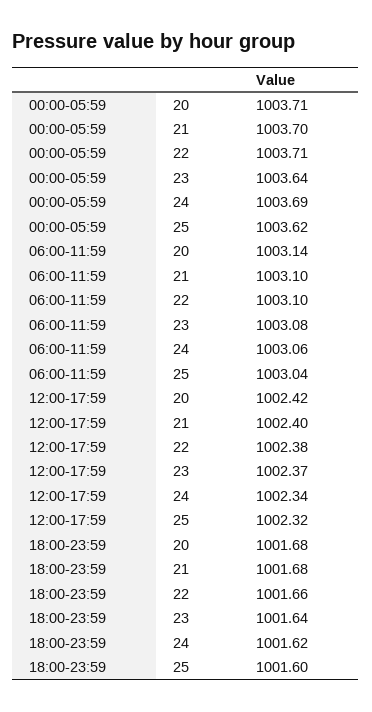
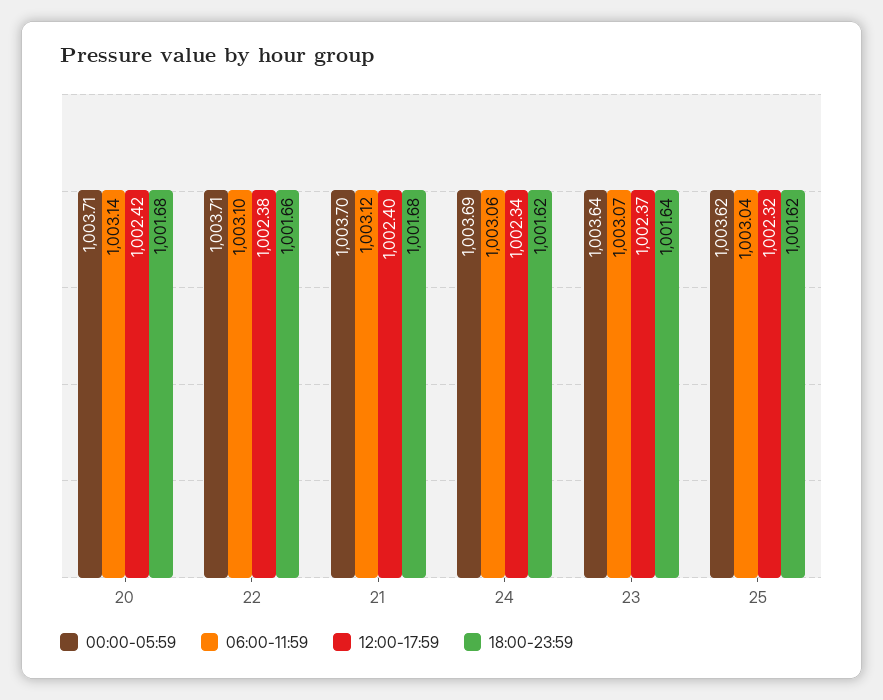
  {
    "00:00-05:59": {
      "20": 1003.71,
      "21": 1003.7,
      "22": 1003.71,
      "23": 1003.64,
      "24": 1003.69,
      "25": 1003.62
    },
    "06:00-11:59": {
      "20": 1003.14,
-     "21": 1003.1,
+     "21": 1003.12,
      "22": 1003.1,
-     "23": 1003.08,
+     "23": 1003.07,
      "24": 1003.06,
      "25": 1003.04
    },
    "12:00-17:59": {
      "20": 1002.42,
      "21": 1002.4,
      "22": 1002.38,
      "23": 1002.37,
      "24": 1002.34,
      "25": 1002.32
    },
    "18:00-23:59": {
      "20": 1001.68,
      "21": 1001.68,
      "22": 1001.66,
      "23": 1001.64,
      "24": 1001.62,
-     "25": 1001.6
+     "25": 1001.62
    }
  }

